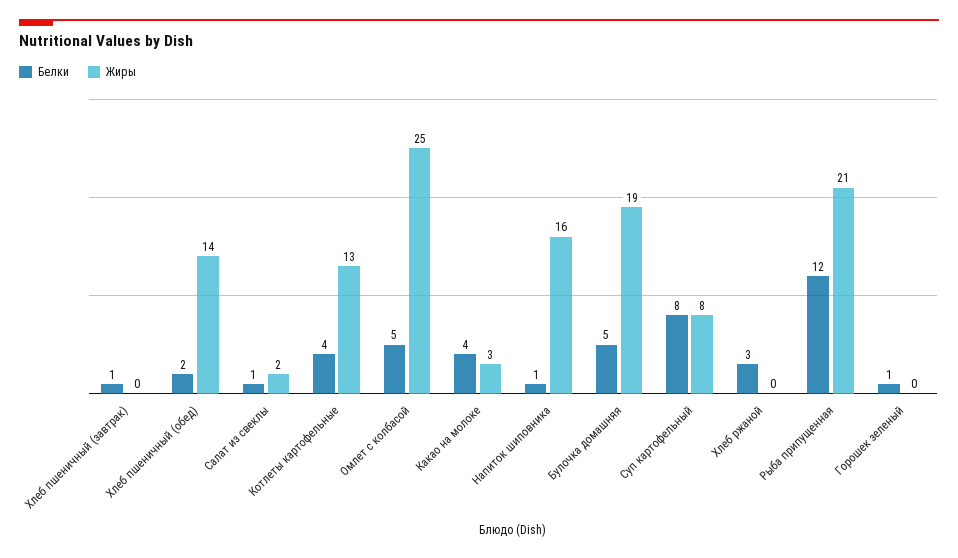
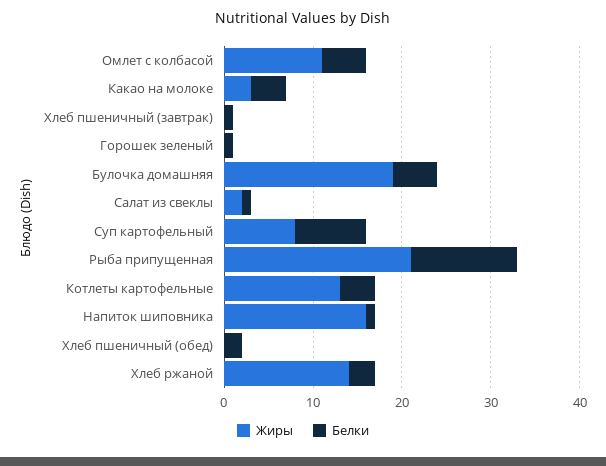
  {
    "Белки": {
      "Хлеб пшеничный (завтрак)": 1,
      "Хлеб пшеничный (обед)": 2,
      "Салат из свеклы": 1,
      "Котлеты картофельные": 4,
      "Омлет с колбасой": 5,
      "Какао на молоке": 4,
      "Напиток шиповника": 1,
      "Булочка домашняя": 5,
      "Суп картофельный": 8,
      "Хлеб ржаной": 3,
      "Рыба припущенная": 12,
      "Горошек зеленый": 1
    },
    "Жиры": {
      "Хлеб пшеничный (завтрак)": 0,
-     "Хлеб пшеничный (обед)": 14,
+     "Хлеб пшеничный (обед)": 0,
      "Салат из свеклы": 2,
      "Котлеты картофельные": 13,
-     "Омлет с колбасой": 25,
+     "Омлет с колбасой": 11,
      "Какао на молоке": 3,
      "Напиток шиповника": 16,
      "Булочка домашняя": 19,
      "Суп картофельный": 8,
-     "Хлеб ржаной": 0,
+     "Хлеб ржаной": 14,
      "Рыба припущенная": 21,
      "Горошек зеленый": 0
    }
  }

